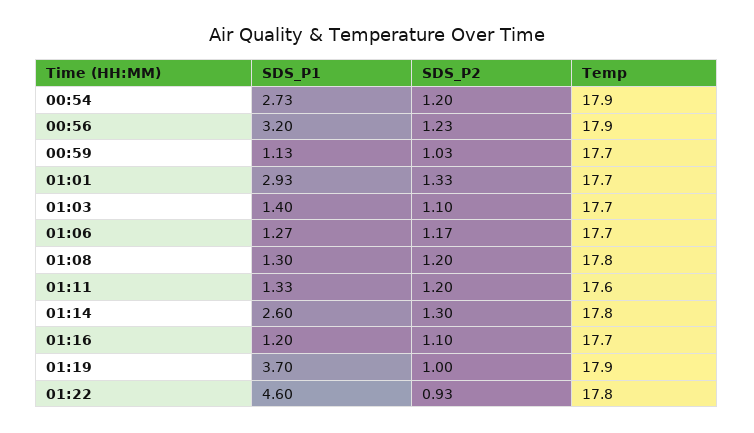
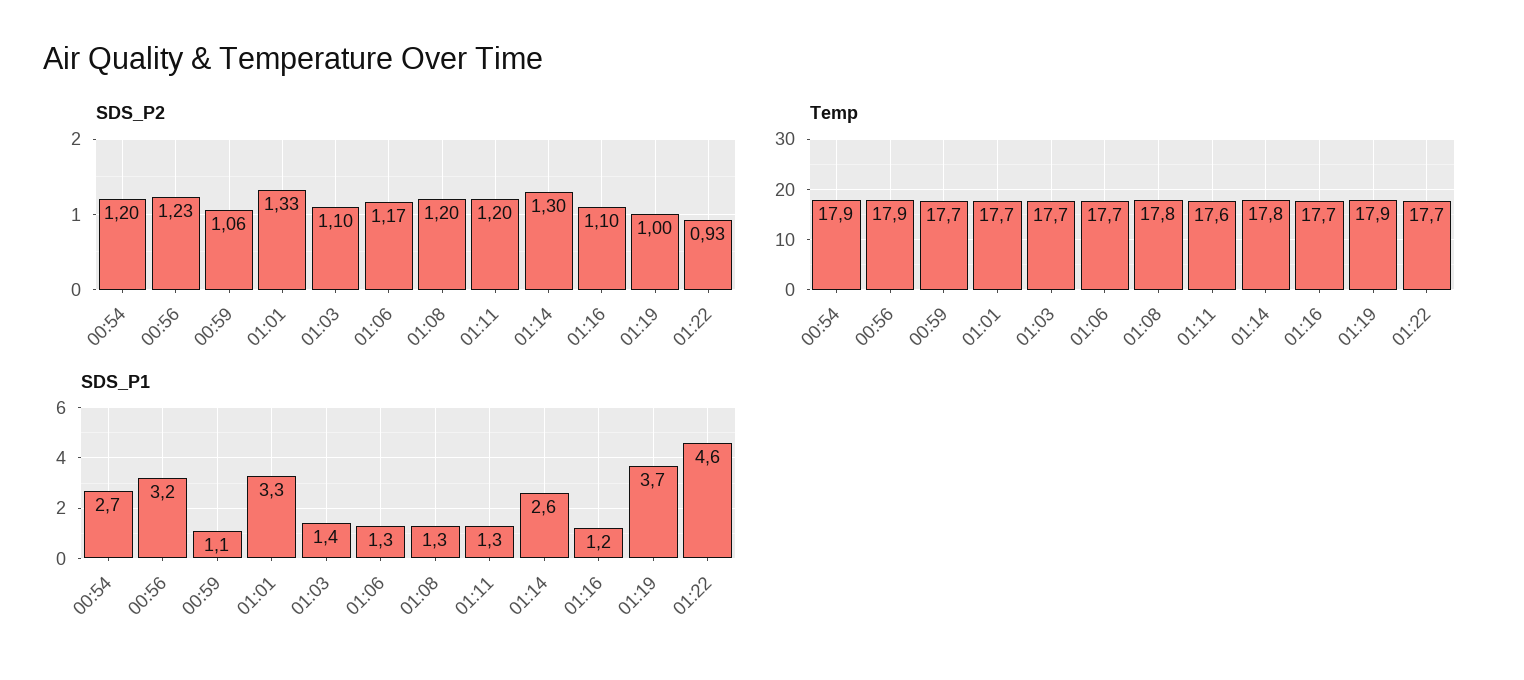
  {
    "SDS_P1": {
      "00:54": 2.73,
      "00:56": 3.2,
      "00:59": 1.13,
-     "01:01": 2.93,
+     "01:01": 3.3,
      "01:03": 1.4,
      "01:06": 1.27,
      "01:08": 1.3,
      "01:11": 1.33,
      "01:14": 2.6,
      "01:16": 1.2,
      "01:19": 3.7,
      "01:22": 4.6
    },
    "SDS_P2": {
      "00:54": 1.2,
      "00:56": 1.23,
-     "00:59": 1.03,
+     "00:59": 1.06,
      "01:01": 1.33,
      "01:03": 1.1,
      "01:06": 1.17,
      "01:08": 1.2,
      "01:11": 1.2,
      "01:14": 1.3,
      "01:16": 1.1,
      "01:19": 1,
      "01:22": 0.93
    },
    "Temp": {
      "00:54": 17.9,
      "00:56": 17.9,
      "00:59": 17.7,
      "01:01": 17.7,
      "01:03": 17.7,
      "01:06": 17.7,
      "01:08": 17.8,
      "01:11": 17.6,
      "01:14": 17.8,
      "01:16": 17.7,
      "01:19": 17.9,
-     "01:22": 17.8
+     "01:22": 17.7
    }
  }

